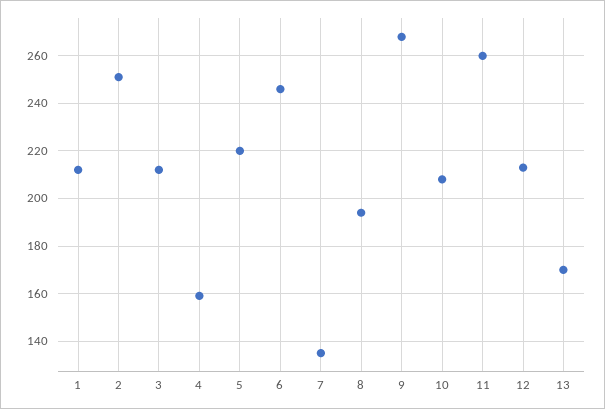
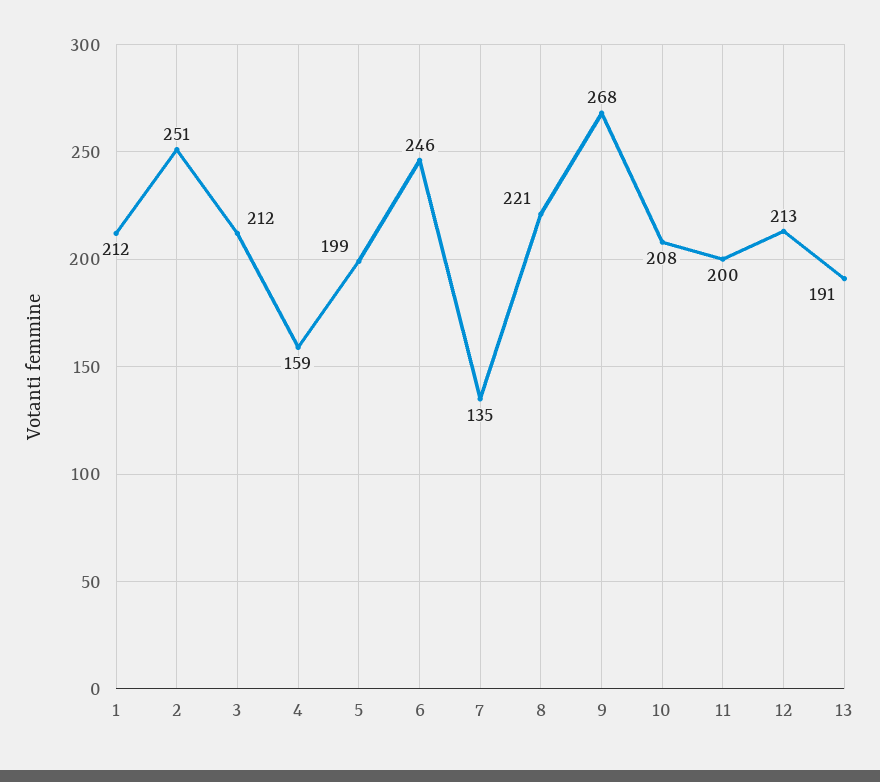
  {
    "1": 212,
    "2": 251,
    "3": 212,
    "4": 159,
-   "5": 220,
+   "5": 199,
    "6": 246,
    "7": 135,
-   "8": 195,
+   "8": 221,
    "9": 268,
    "10": 208,
-   "11": 260,
+   "11": 200,
    "12": 213,
-   "13": 170
+   "13": 191
  }

